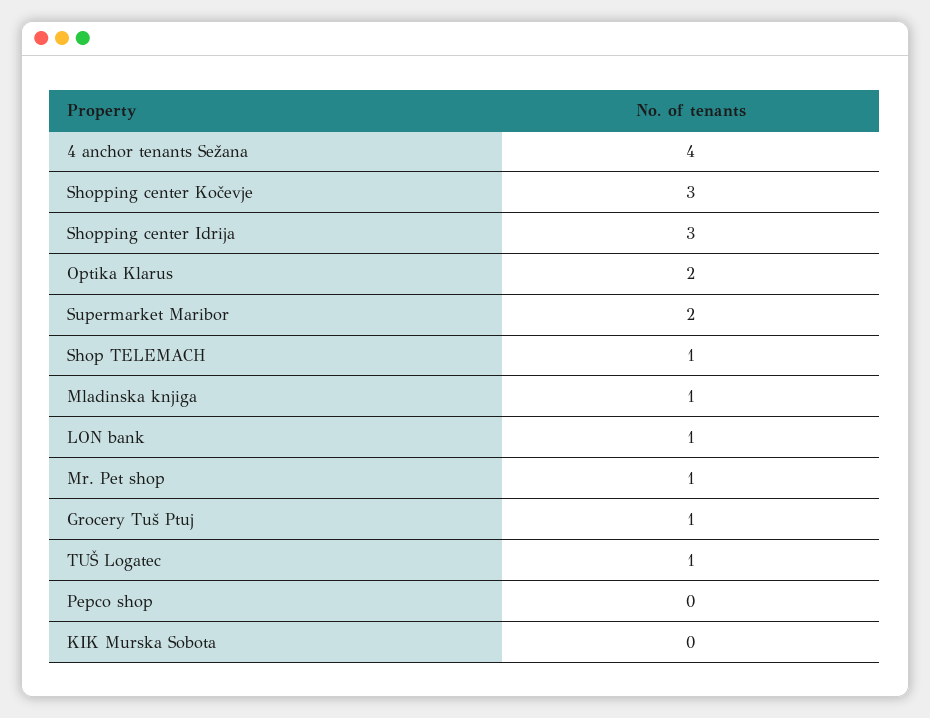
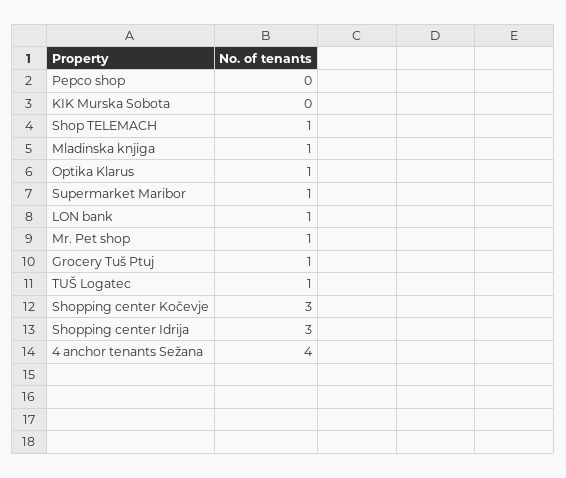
  {
    "4 anchor tenants Sežana": 4,
    "Shopping center Kočevje": 3,
    "Shopping center Idrija": 3,
-   "Optika Klarus": 2,
+   "Optika Klarus": 1,
-   "Supermarket Maribor": 2,
+   "Supermarket Maribor": 1,
    "Shop TELEMACH": 1,
    "Mladinska knjiga": 1,
    "LON bank": 1,
    "Mr. Pet shop": 1,
    "Grocery Tuš Ptuj": 1,
    "TUŠ Logatec": 1,
    "Pepco shop": 0,
    "KIK Murska Sobota": 0
  }

